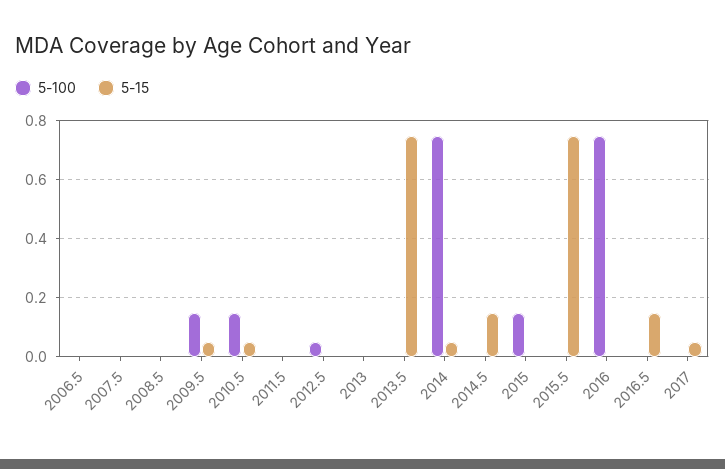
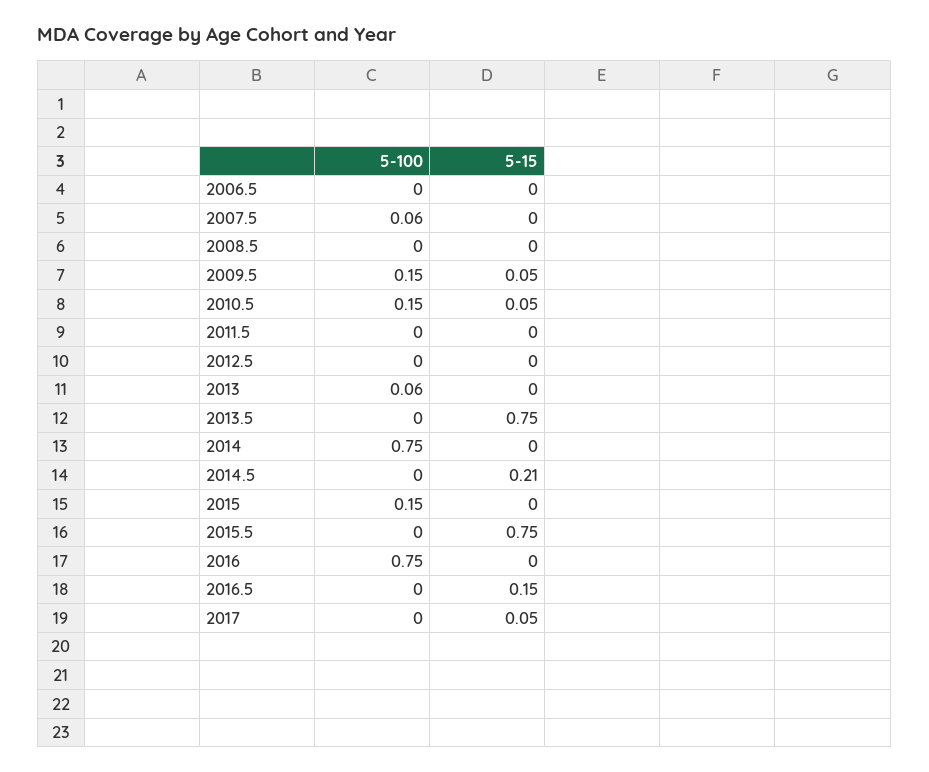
  {
    "5-100": {
      "2006.5": 0,
-     "2007.5": 0,
+     "2007.5": 0.06,
      "2008.5": 0,
      "2009.5": 0.15,
      "2010.5": 0.15,
      "2011.5": 0,
-     "2012.5": 0.05,
+     "2012.5": 0,
-     "2013": 0,
+     "2013": 0.06,
      "2013.5": 0,
      "2014": 0.75,
      "2014.5": 0,
      "2015": 0.15,
      "2015.5": 0,
      "2016": 0.75,
      "2016.5": 0,
      "2017": 0
    },
    "5-15": {
      "2006.5": 0,
      "2007.5": 0,
      "2008.5": 0,
      "2009.5": 0.05,
      "2010.5": 0.05,
      "2011.5": 0,
      "2012.5": 0,
      "2013": 0,
      "2013.5": 0.75,
-     "2014": 0.05,
+     "2014": 0,
-     "2014.5": 0.15,
+     "2014.5": 0.21,
      "2015": 0,
      "2015.5": 0.75,
      "2016": 0,
      "2016.5": 0.15,
      "2017": 0.05
    }
  }

